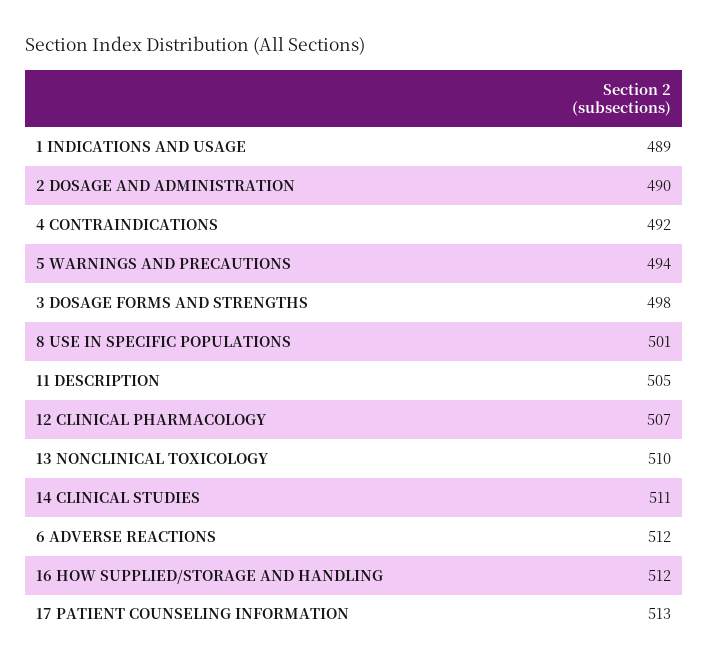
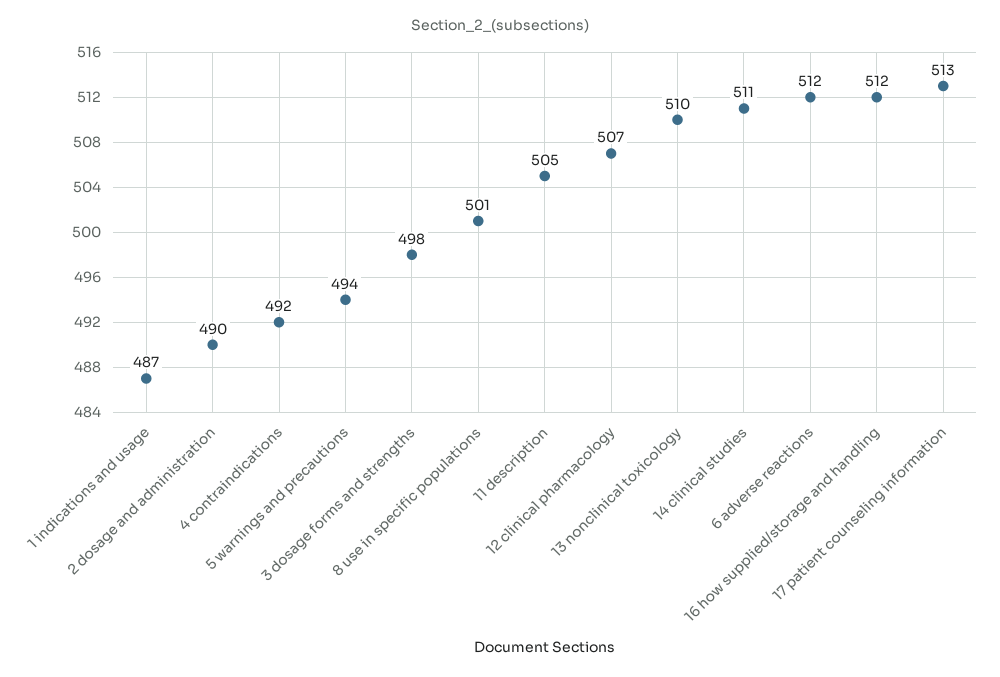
  {
-   "1 INDICATIONS AND USAGE": 489,
+   "1 INDICATIONS AND USAGE": 487,
    "2 DOSAGE AND ADMINISTRATION": 490,
    "4 CONTRAINDICATIONS": 492,
    "5 WARNINGS AND PRECAUTIONS": 494,
    "3 DOSAGE FORMS AND STRENGTHS": 498,
    "8 USE IN SPECIFIC POPULATIONS": 501,
    "11 DESCRIPTION": 505,
    "12 CLINICAL PHARMACOLOGY": 507,
    "13 NONCLINICAL TOXICOLOGY": 510,
    "14 CLINICAL STUDIES": 511,
    "6 ADVERSE REACTIONS": 512,
    "16 HOW SUPPLIED/STORAGE AND HANDLING": 512,
    "17 PATIENT COUNSELING INFORMATION": 513
  }

